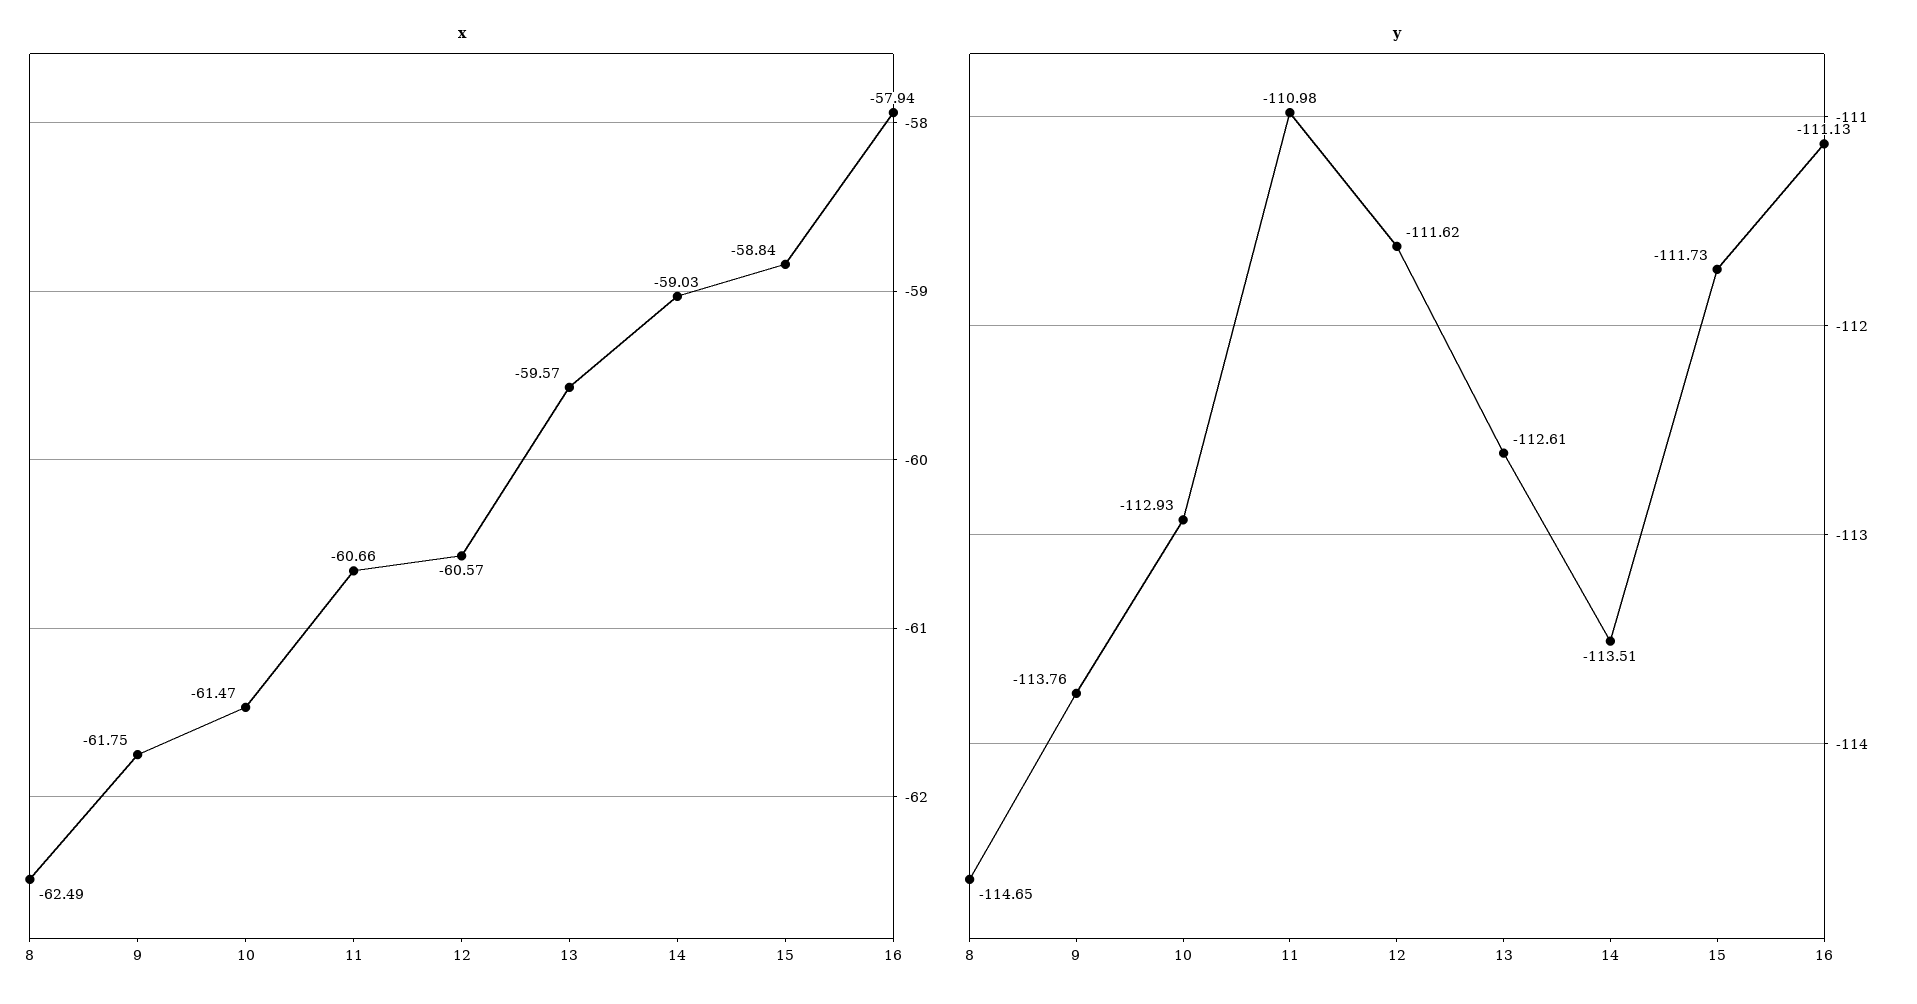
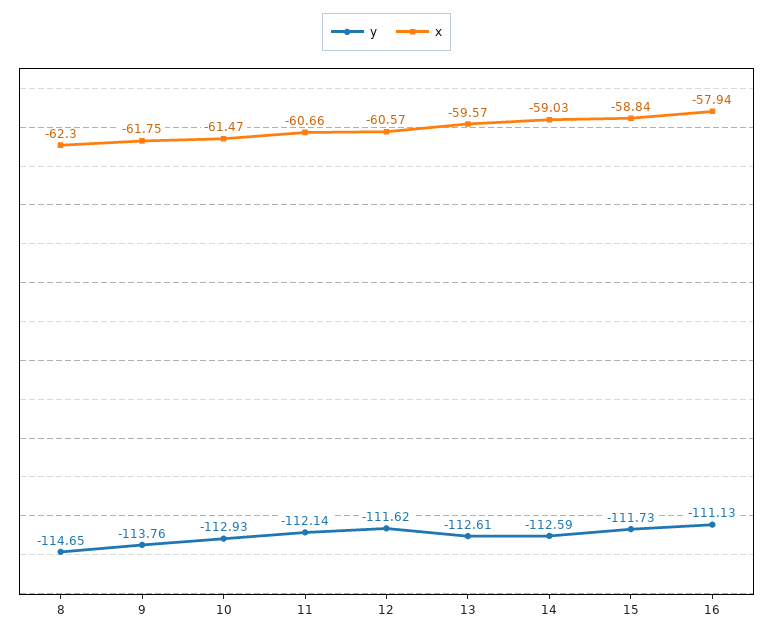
  {
    "x": {
-     "8": -62.49,
+     "8": -62.3,
      "9": -61.75,
      "10": -61.47,
      "11": -60.66,
      "12": -60.57,
      "13": -59.57,
      "14": -59.03,
      "15": -58.84,
      "16": -57.94
    },
    "y": {
      "8": -114.65,
      "9": -113.76,
      "10": -112.93,
-     "11": -110.98,
+     "11": -112.14,
      "12": -111.62,
      "13": -112.61,
-     "14": -113.51,
+     "14": -112.59,
      "15": -111.73,
      "16": -111.13
    }
  }

